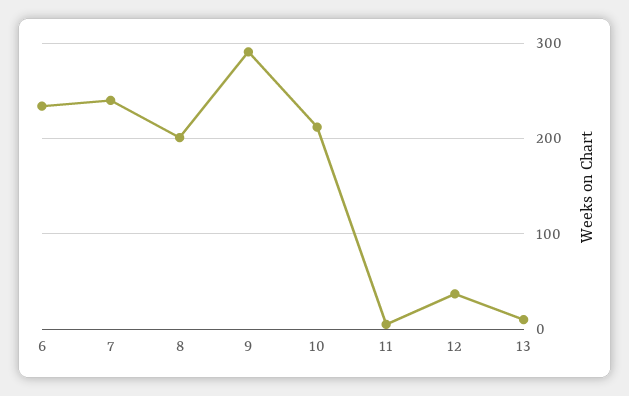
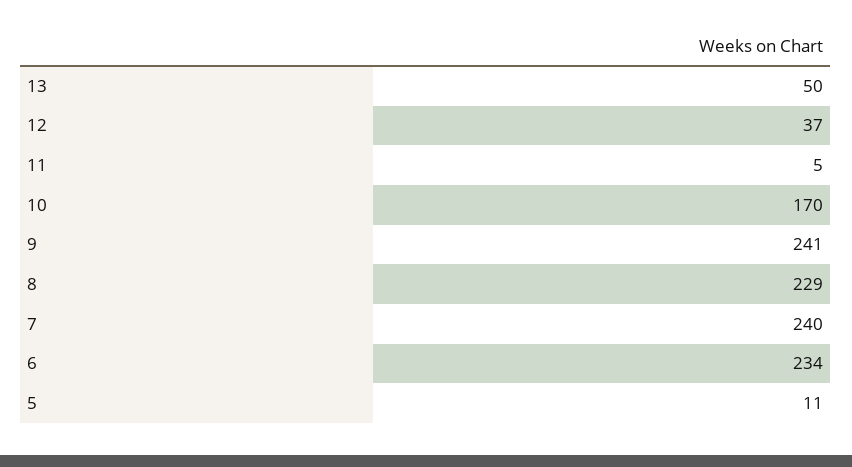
  {
    "6": 234,
    "7": 240,
-   "8": 200,
+   "8": 229,
-   "9": 290,
+   "9": 241,
-   "10": 210,
+   "10": 170,
    "11": 5,
    "12": 37,
-   "13": 10
+   "13": 50,
+   "5": 11
  }

